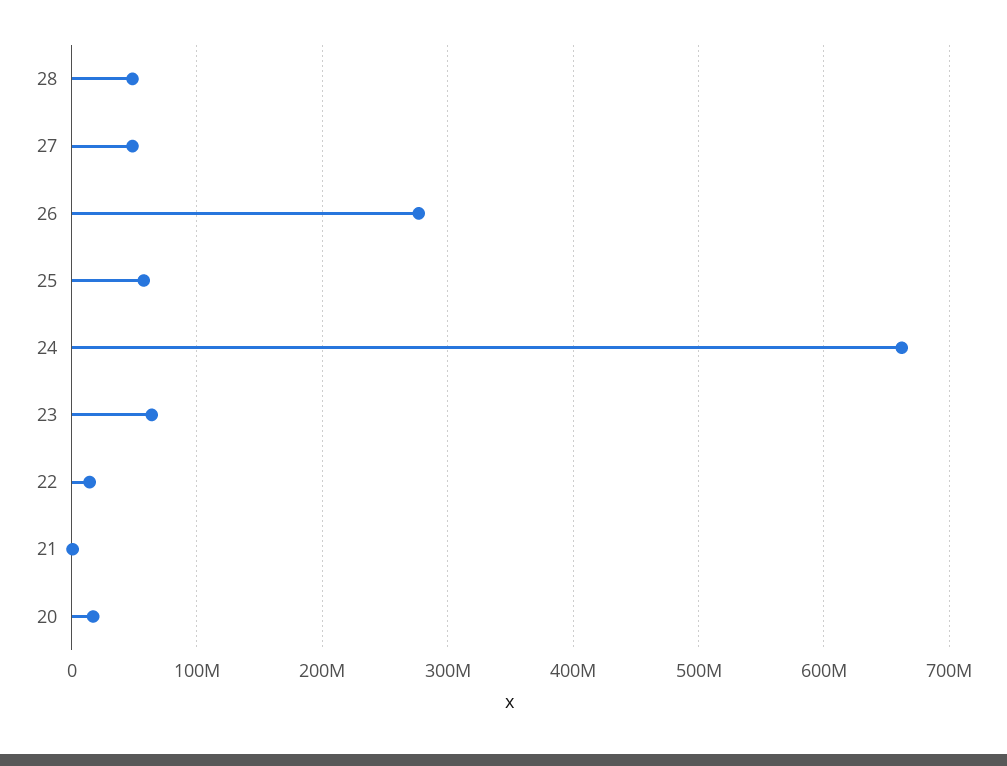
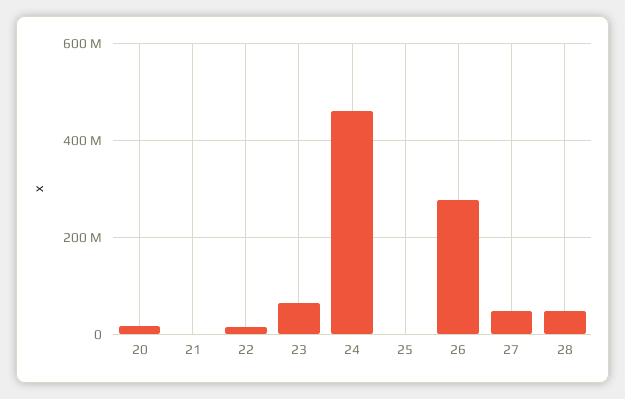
  {
    "28": 50000000,
    "27": 50000000,
    "26": 280000000,
-   "25": 60000000,
+   "25": 0,
-   "24": 660000000,
+   "24": 460000000,
    "23": 60000000,
    "22": 10000000,
    "21": 0,
    "20": 20000000
  }

